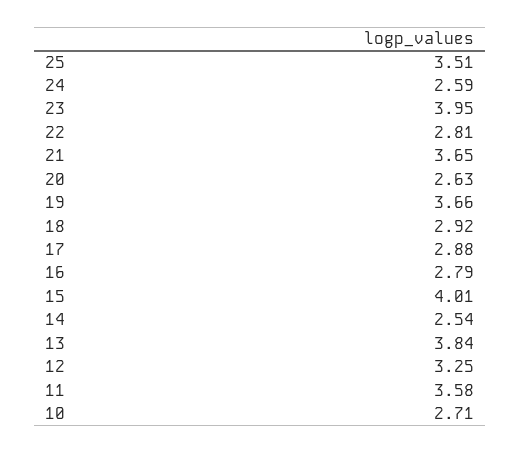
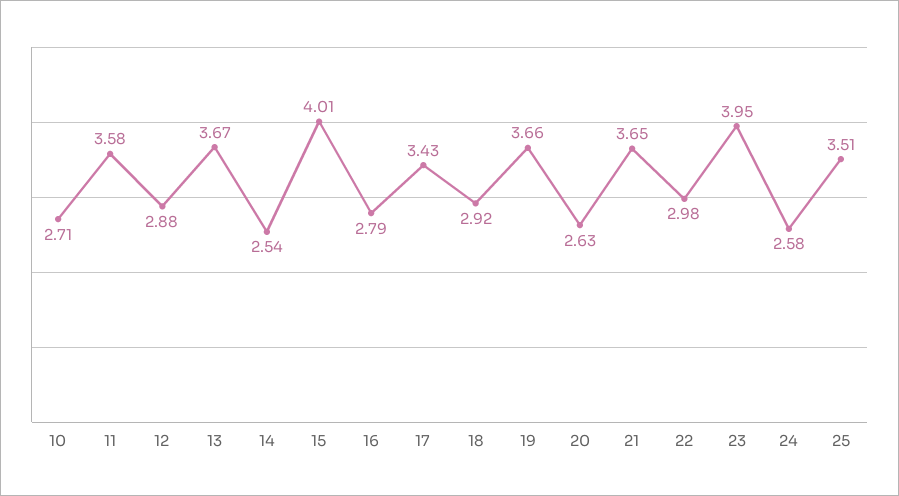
  {
    "25": 3.51,
-   "24": 2.59,
+   "24": 2.58,
    "23": 3.95,
-   "22": 2.81,
+   "22": 2.98,
    "21": 3.65,
    "20": 2.63,
    "19": 3.66,
    "18": 2.92,
-   "17": 2.88,
+   "17": 3.43,
    "16": 2.79,
    "15": 4.01,
    "14": 2.54,
-   "13": 3.84,
+   "13": 3.67,
-   "12": 3.25,
+   "12": 2.88,
    "11": 3.58,
    "10": 2.71
  }

